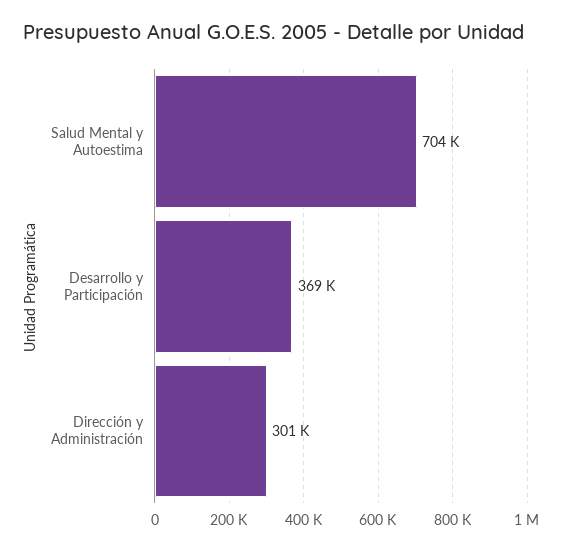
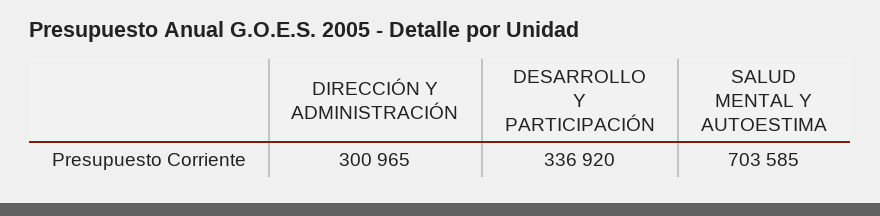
  {
    "Salud Mental y Autoestima": 703585,
-   "Desarrollo y Participación": 369000,
+   "Desarrollo y Participación": 336920,
    "Dirección y Administración": 300965
  }

